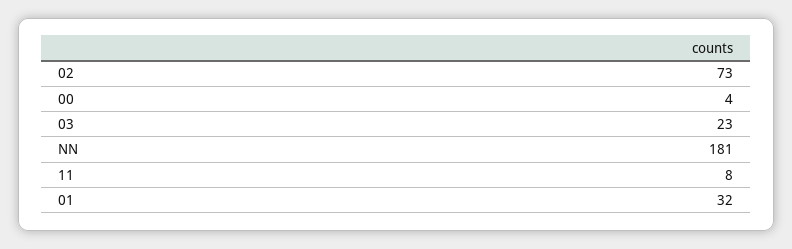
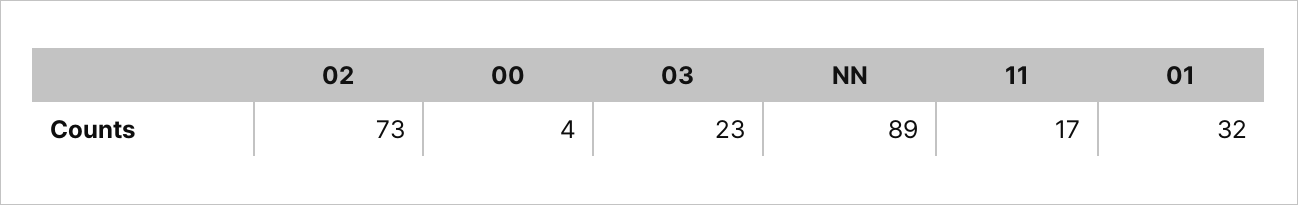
  {
    "02": 73,
    "00": 4,
    "03": 23,
-   "NN": 181,
+   "NN": 89,
-   "11": 8,
+   "11": 17,
    "01": 32
  }

